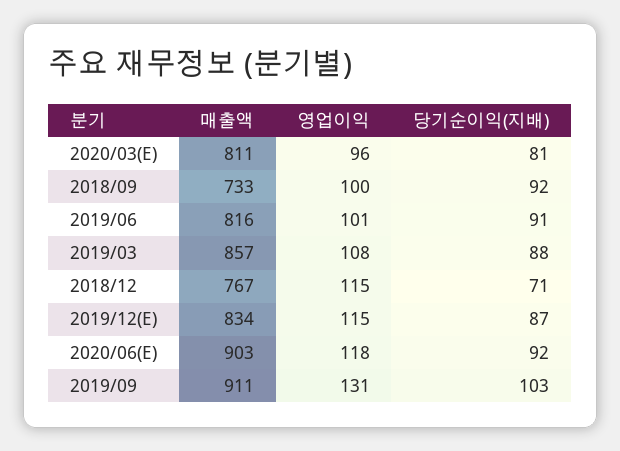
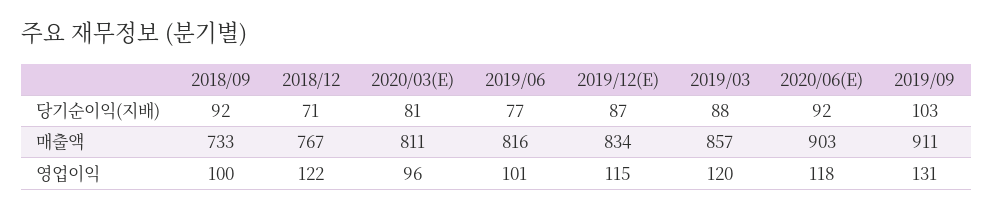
  {
    "매출액": {
      "2020/03(E)": 811,
      "2018/09": 733,
      "2019/06": 816,
      "2019/03": 857,
      "2018/12": 767,
      "2019/12(E)": 834,
      "2020/06(E)": 903,
      "2019/09": 911
    },
    "영업이익": {
      "2020/03(E)": 96,
      "2018/09": 100,
      "2019/06": 101,
-     "2019/03": 108,
+     "2019/03": 120,
-     "2018/12": 115,
+     "2018/12": 122,
      "2019/12(E)": 115,
      "2020/06(E)": 118,
      "2019/09": 131
    },
    "당기순이익(지배)": {
      "2020/03(E)": 81,
      "2018/09": 92,
-     "2019/06": 91,
+     "2019/06": 77,
      "2019/03": 88,
      "2018/12": 71,
      "2019/12(E)": 87,
      "2020/06(E)": 92,
      "2019/09": 103
    }
  }

